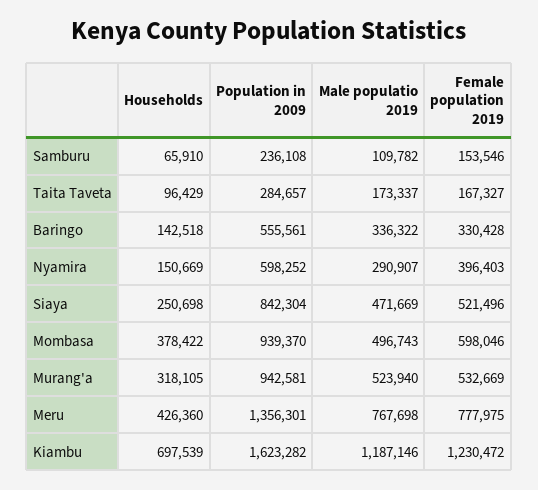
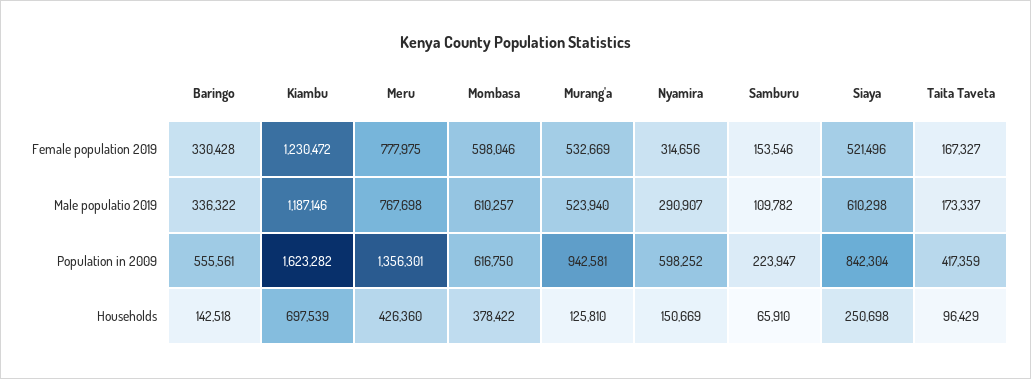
  {
    "Households": {
      "Samburu": 65910,
      "Taita Taveta": 96429,
      "Baringo": 142518,
      "Nyamira": 150669,
      "Siaya": 250698,
      "Mombasa": 378422,
-     "Murang'a": 318105,
+     "Murang'a": 125810,
      "Meru": 426360,
      "Kiambu": 697539
    },
    "Population in 2009": {
-     "Samburu": 236108,
+     "Samburu": 223947,
-     "Taita Taveta": 284657,
+     "Taita Taveta": 417359,
      "Baringo": 555561,
      "Nyamira": 598252,
      "Siaya": 842304,
-     "Mombasa": 939370,
+     "Mombasa": 616750,
      "Murang'a": 942581,
      "Meru": 1356301,
      "Kiambu": 1623282
    },
    "Male populatio 2019": {
      "Samburu": 109782,
      "Taita Taveta": 173337,
      "Baringo": 336322,
      "Nyamira": 290907,
-     "Siaya": 471669,
+     "Siaya": 610298,
-     "Mombasa": 496743,
+     "Mombasa": 610257,
      "Murang'a": 523940,
      "Meru": 767698,
      "Kiambu": 1187146
    },
    "Female population 2019": {
      "Samburu": 153546,
      "Taita Taveta": 167327,
      "Baringo": 330428,
-     "Nyamira": 396403,
+     "Nyamira": 314656,
      "Siaya": 521496,
      "Mombasa": 598046,
      "Murang'a": 532669,
      "Meru": 777975,
      "Kiambu": 1230472
    }
  }

